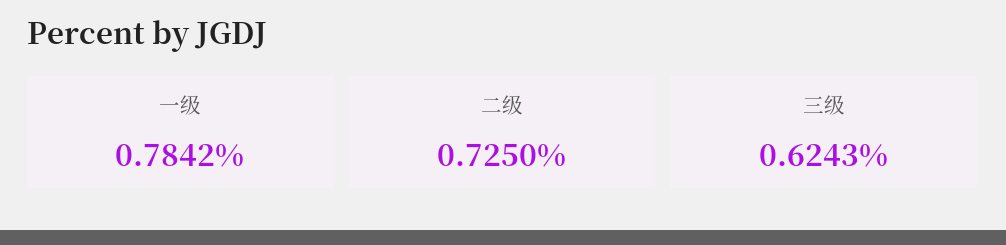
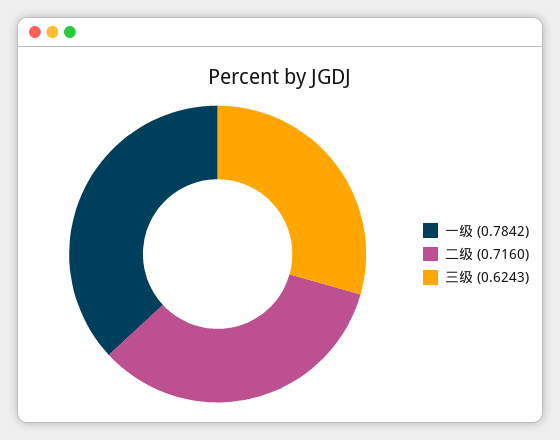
  {
    "一级": 0.7842,
-   "二级": 0.725,
+   "二级": 0.716,
    "三级": 0.6243
  }

